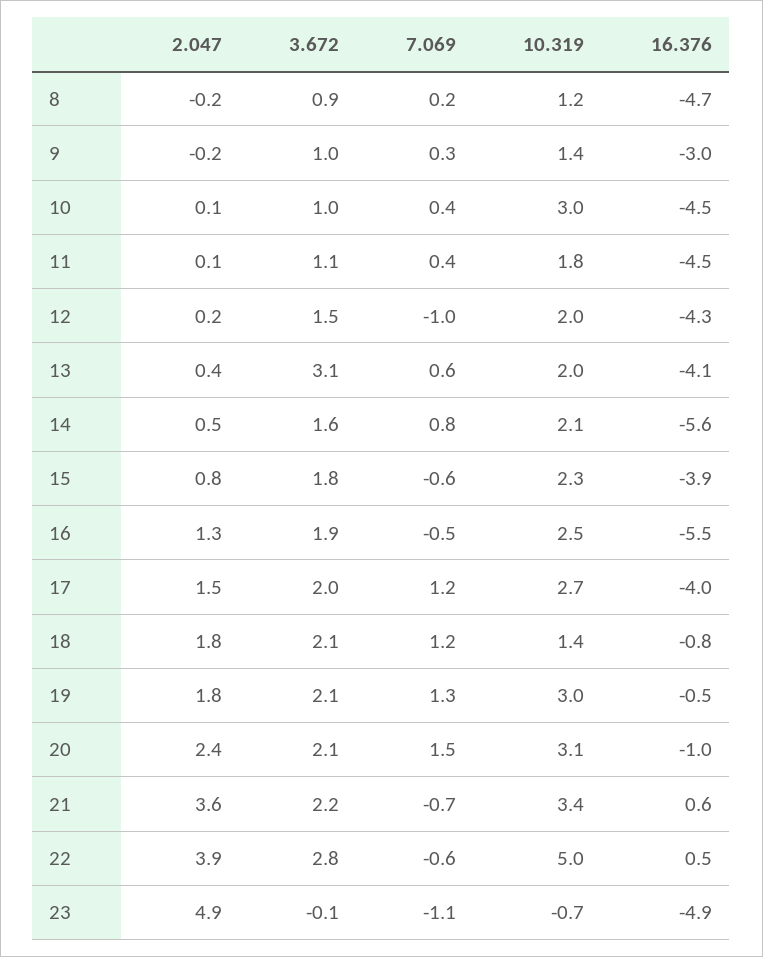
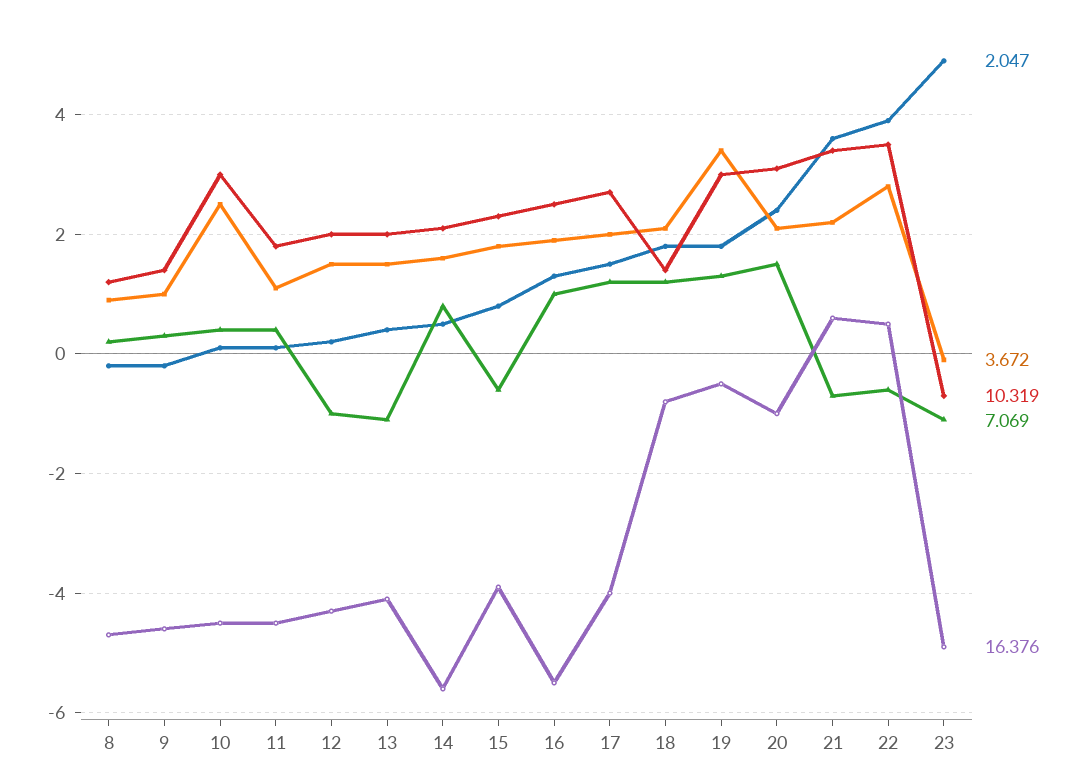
  {
    "2.047": {
      "8": -0.2,
      "9": -0.2,
      "10": 0.1,
      "11": 0.1,
      "12": 0.2,
      "13": 0.4,
      "14": 0.5,
      "15": 0.8,
      "16": 1.3,
      "17": 1.5,
      "18": 1.8,
      "19": 1.8,
      "20": 2.4,
      "21": 3.6,
      "22": 3.9,
      "23": 4.9
    },
    "3.672": {
      "8": 0.9,
      "9": 1,
-     "10": 1,
+     "10": 2.5,
      "11": 1.1,
      "12": 1.5,
-     "13": 3.1,
+     "13": 1.5,
      "14": 1.6,
      "15": 1.8,
      "16": 1.9,
      "17": 2,
      "18": 2.1,
-     "19": 2.1,
+     "19": 3.5,
      "20": 2.1,
      "21": 2.2,
      "22": 2.8,
      "23": -0.1
    },
    "7.069": {
      "8": 0.2,
      "9": 0.3,
      "10": 0.4,
      "11": 0.4,
      "12": -1,
-     "13": 0.6,
+     "13": -1,
      "14": 0.8,
      "15": -0.6,
-     "16": -0.5,
+     "16": 1,
      "17": 1.2,
      "18": 1.2,
      "19": 1.3,
      "20": 1.5,
      "21": -0.7,
      "22": -0.6,
      "23": -1.1
    },
    "10.319": {
      "8": 1.2,
      "9": 1.4,
      "10": 3,
      "11": 1.8,
      "12": 2,
      "13": 2,
      "14": 2.1,
      "15": 2.3,
      "16": 2.5,
      "17": 2.7,
      "18": 1.4,
      "19": 3,
      "20": 3.1,
      "21": 3.4,
-     "22": 5,
+     "22": 3.5,
      "23": -0.7
    },
    "16.376": {
      "8": -4.7,
-     "9": -3,
+     "9": -4.5,
      "10": -4.5,
      "11": -4.5,
      "12": -4.3,
      "13": -4.1,
      "14": -5.6,
      "15": -3.9,
      "16": -5.5,
      "17": -4,
      "18": -0.8,
      "19": -0.5,
      "20": -1,
      "21": 0.6,
      "22": 0.5,
      "23": -4.9
    }
  }

